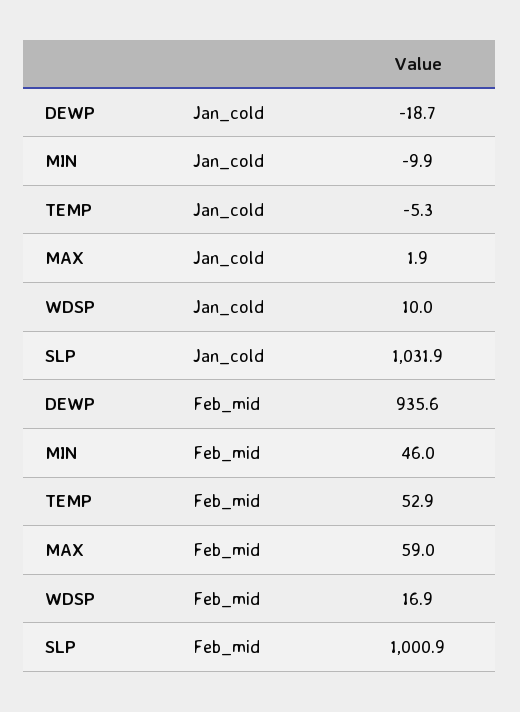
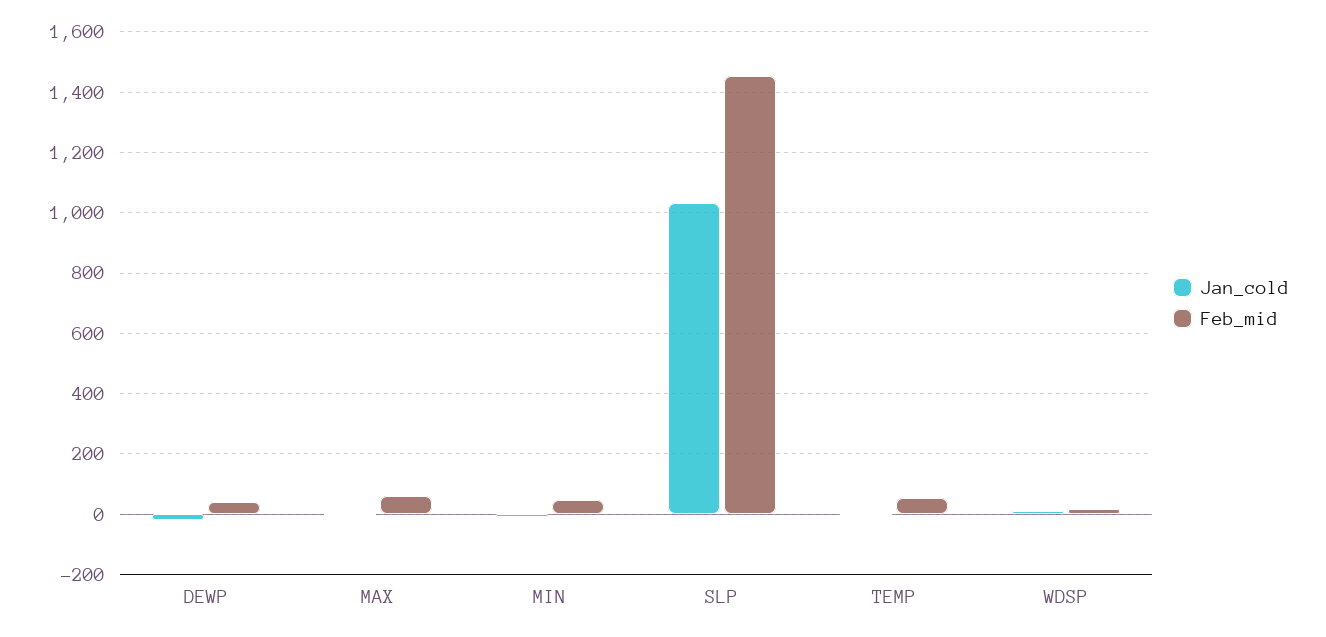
  {
    "Jan_cold": {
      "DEWP": -18.7,
      "MIN": -9.9,
      "TEMP": -5.3,
      "MAX": 1.9,
      "WDSP": 10,
      "SLP": 1031.9
    },
    "Feb_mid": {
-     "DEWP": 935.6,
+     "DEWP": 40,
      "MIN": 46,
      "TEMP": 52.9,
      "MAX": 59,
      "WDSP": 16.9,
-     "SLP": 1000.9
+     "SLP": 1460
    }
  }

